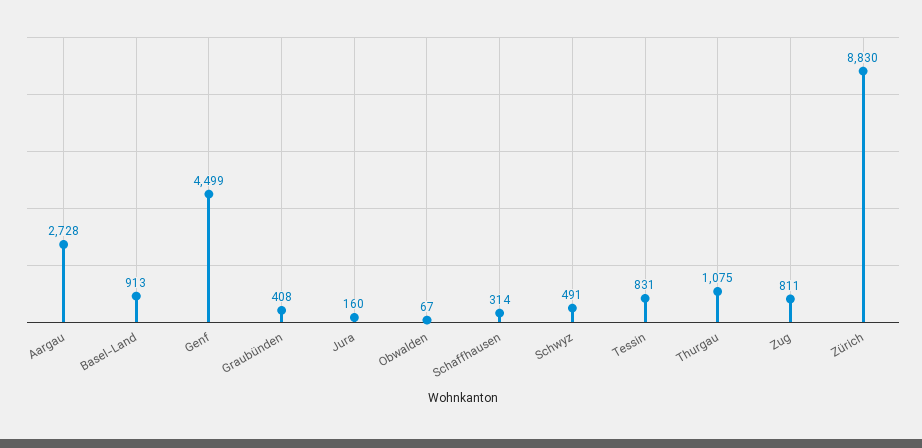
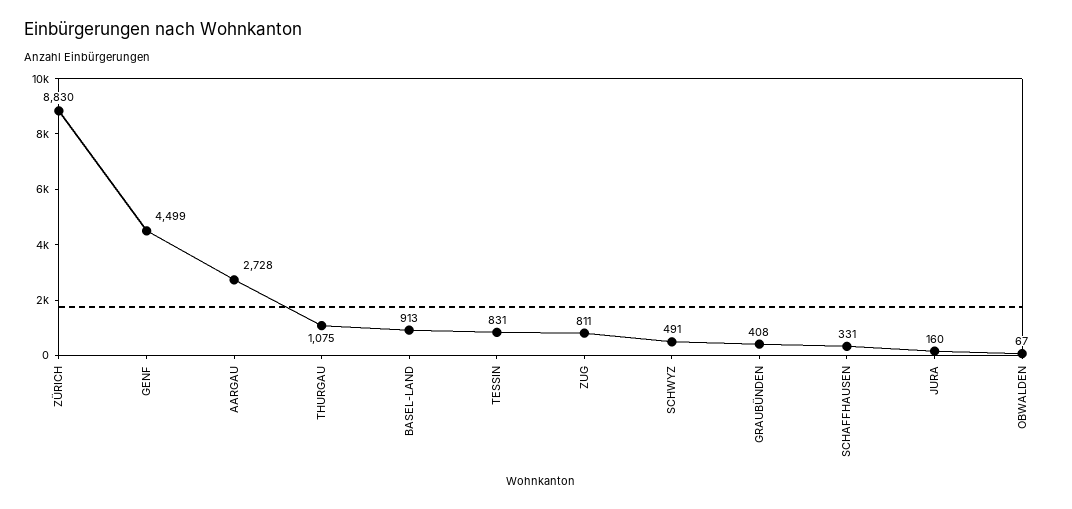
  {
    "Aargau": 2728,
    "Basel-Land": 913,
    "Genf": 4499,
    "Graubünden": 408,
    "Jura": 160,
    "Obwalden": 67,
-   "Schaffhausen": 314,
+   "Schaffhausen": 331,
    "Schwyz": 491,
    "Tessin": 831,
    "Thurgau": 1075,
    "Zug": 811,
    "Zürich": 8830
  }

